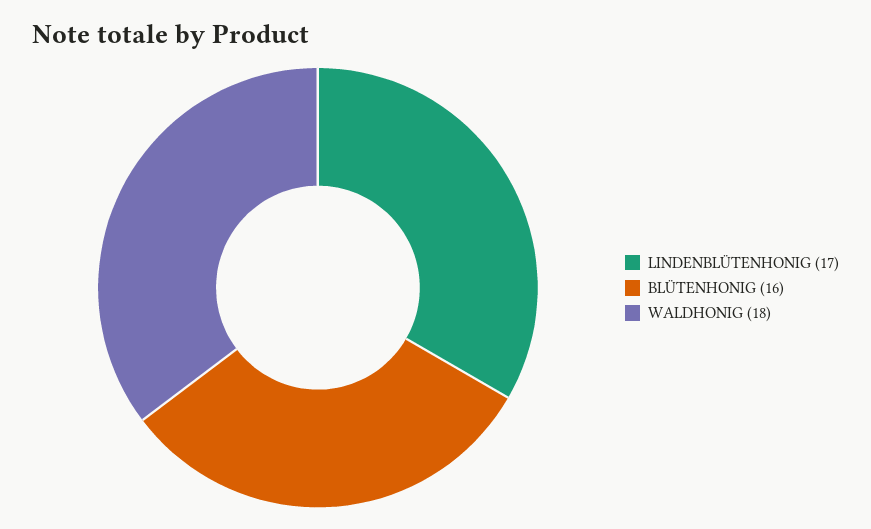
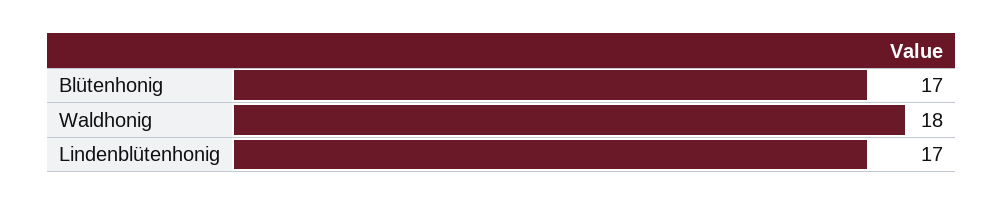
  {
    "LINDENBLÜTENHONIG": 17,
-   "BLÜTENHONIG": 16,
+   "BLÜTENHONIG": 17,
    "WALDHONIG": 18
  }

